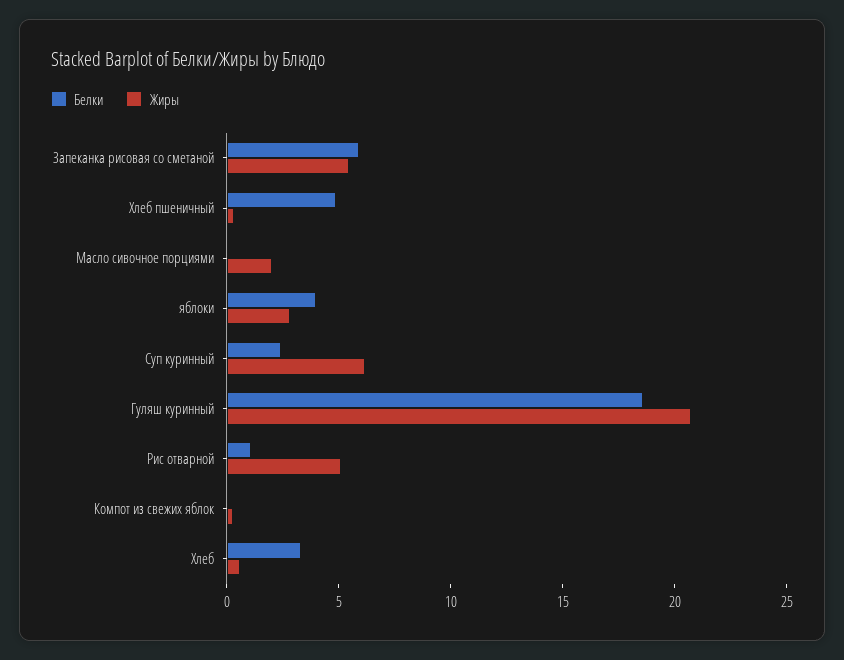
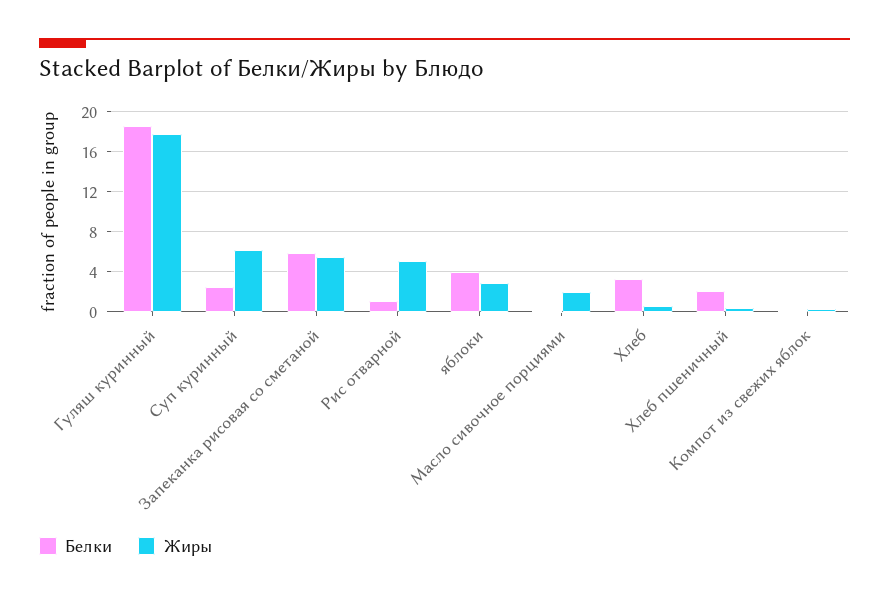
  {
    "Белки": {
      "Запеканка рисовая со сметаной": 6,
-     "Хлеб пшеничный": 5,
+     "Хлеб пшеничный": 2,
      "Масло сивочное порциями": 0,
      "яблоки": 4,
      "Суп куринный": 2,
      "Гуляш куринный": 19,
      "Рис отварной": 1,
      "Компот из свежих яблок": 0,
      "Хлеб": 3
    },
    "Жиры": {
      "Запеканка рисовая со сметаной": 5,
      "Хлеб пшеничный": 0,
      "Масло сивочное порциями": 2,
      "яблоки": 3,
      "Суп куринный": 6,
-     "Гуляш куринный": 21,
+     "Гуляш куринный": 18,
      "Рис отварной": 5,
      "Компот из свежих яблок": 0,
      "Хлеб": 1
    }
  }

